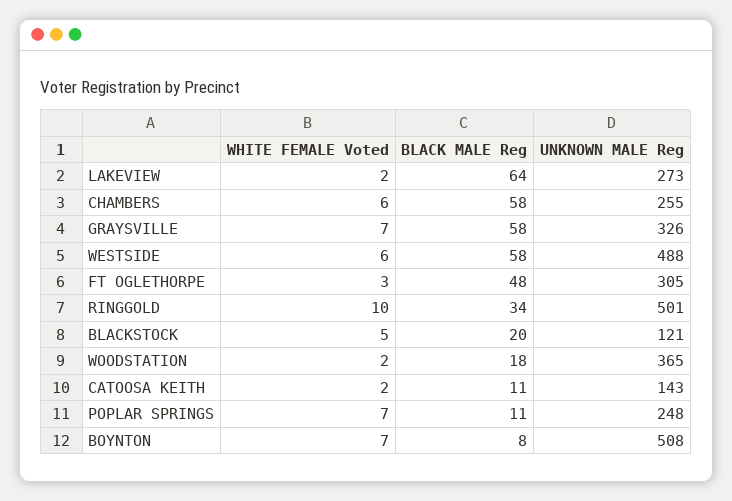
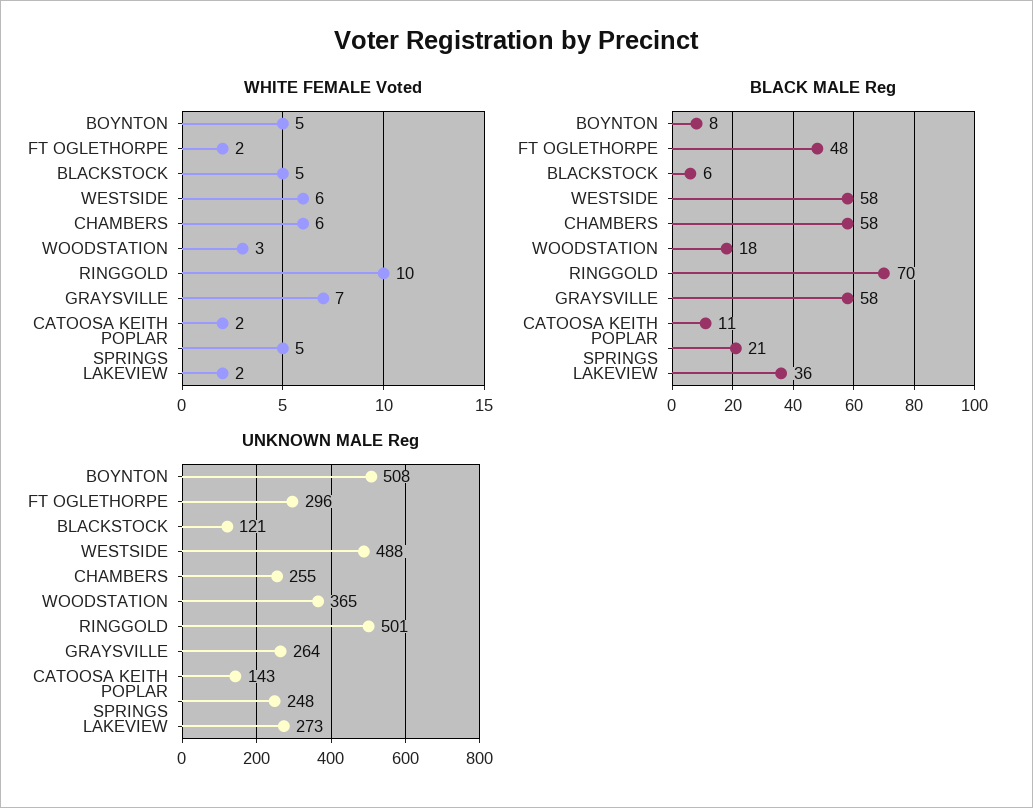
  {
    "WHITE FEMALE Voted": {
      "LAKEVIEW": 2,
      "CHAMBERS": 6,
      "GRAYSVILLE": 7,
      "WESTSIDE": 6,
-     "FT OGLETHORPE": 3,
+     "FT OGLETHORPE": 2,
      "RINGGOLD": 10,
      "BLACKSTOCK": 5,
-     "WOODSTATION": 2,
+     "WOODSTATION": 3,
      "CATOOSA KEITH": 2,
-     "POPLAR SPRINGS": 7,
+     "POPLAR SPRINGS": 5,
-     "BOYNTON": 7
+     "BOYNTON": 5
    },
    "BLACK MALE Reg": {
-     "LAKEVIEW": 64,
+     "LAKEVIEW": 36,
      "CHAMBERS": 58,
      "GRAYSVILLE": 58,
      "WESTSIDE": 58,
      "FT OGLETHORPE": 48,
-     "RINGGOLD": 34,
+     "RINGGOLD": 70,
-     "BLACKSTOCK": 20,
+     "BLACKSTOCK": 6,
      "WOODSTATION": 18,
      "CATOOSA KEITH": 11,
-     "POPLAR SPRINGS": 11,
+     "POPLAR SPRINGS": 21,
      "BOYNTON": 8
    },
    "UNKNOWN MALE Reg": {
      "LAKEVIEW": 273,
      "CHAMBERS": 255,
-     "GRAYSVILLE": 326,
+     "GRAYSVILLE": 264,
      "WESTSIDE": 488,
-     "FT OGLETHORPE": 305,
+     "FT OGLETHORPE": 296,
      "RINGGOLD": 501,
      "BLACKSTOCK": 121,
      "WOODSTATION": 365,
      "CATOOSA KEITH": 143,
      "POPLAR SPRINGS": 248,
      "BOYNTON": 508
    }
  }

